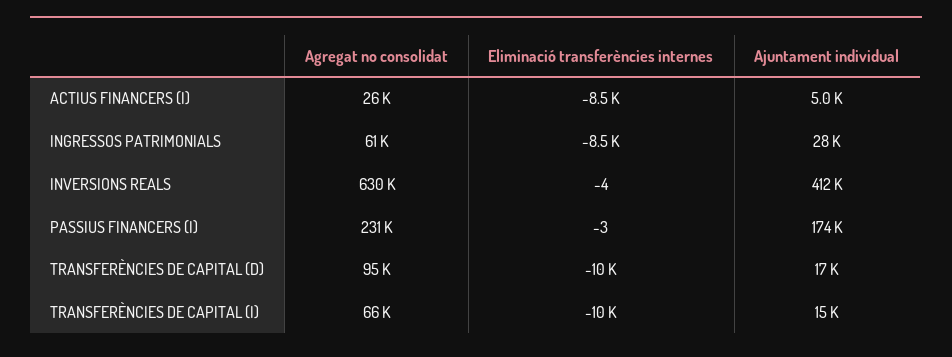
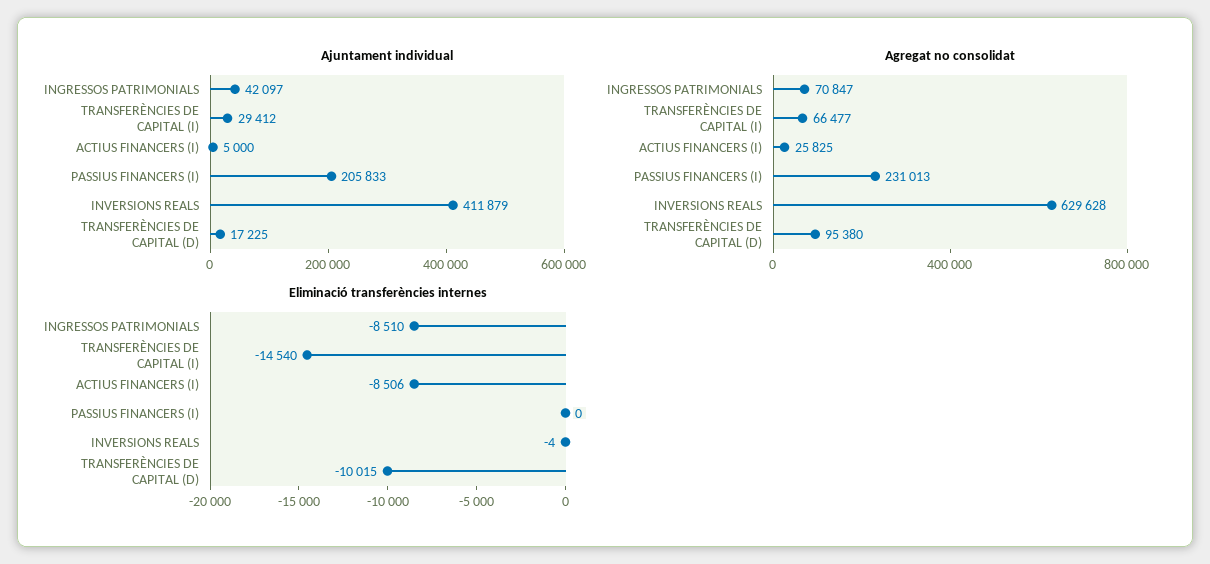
  {
    "Agregat no consolidat": {
      "ACTIUS FINANCERS (I)": 25825,
-     "INGRESSOS PATRIMONIALS": 61000,
+     "INGRESSOS PATRIMONIALS": 70847,
      "INVERSIONS REALS": 629628,
      "PASSIUS FINANCERS (I)": 231013,
      "TRANSFERÈNCIES DE CAPITAL (D)": 95380,
      "TRANSFERÈNCIES DE CAPITAL (I)": 66477
    },
    "Eliminació transferències internes": {
      "ACTIUS FINANCERS (I)": -8506,
      "INGRESSOS PATRIMONIALS": -8510,
      "INVERSIONS REALS": -4,
-     "PASSIUS FINANCERS (I)": -3,
+     "PASSIUS FINANCERS (I)": 0,
      "TRANSFERÈNCIES DE CAPITAL (D)": -10015,
-     "TRANSFERÈNCIES DE CAPITAL (I)": -10000
+     "TRANSFERÈNCIES DE CAPITAL (I)": -14540
    },
    "Ajuntament individual": {
      "ACTIUS FINANCERS (I)": 5000,
-     "INGRESSOS PATRIMONIALS": 28000,
+     "INGRESSOS PATRIMONIALS": 42097,
      "INVERSIONS REALS": 411879,
-     "PASSIUS FINANCERS (I)": 174000,
+     "PASSIUS FINANCERS (I)": 205833,
      "TRANSFERÈNCIES DE CAPITAL (D)": 17225,
-     "TRANSFERÈNCIES DE CAPITAL (I)": 15000
+     "TRANSFERÈNCIES DE CAPITAL (I)": 29412
    }
  }

